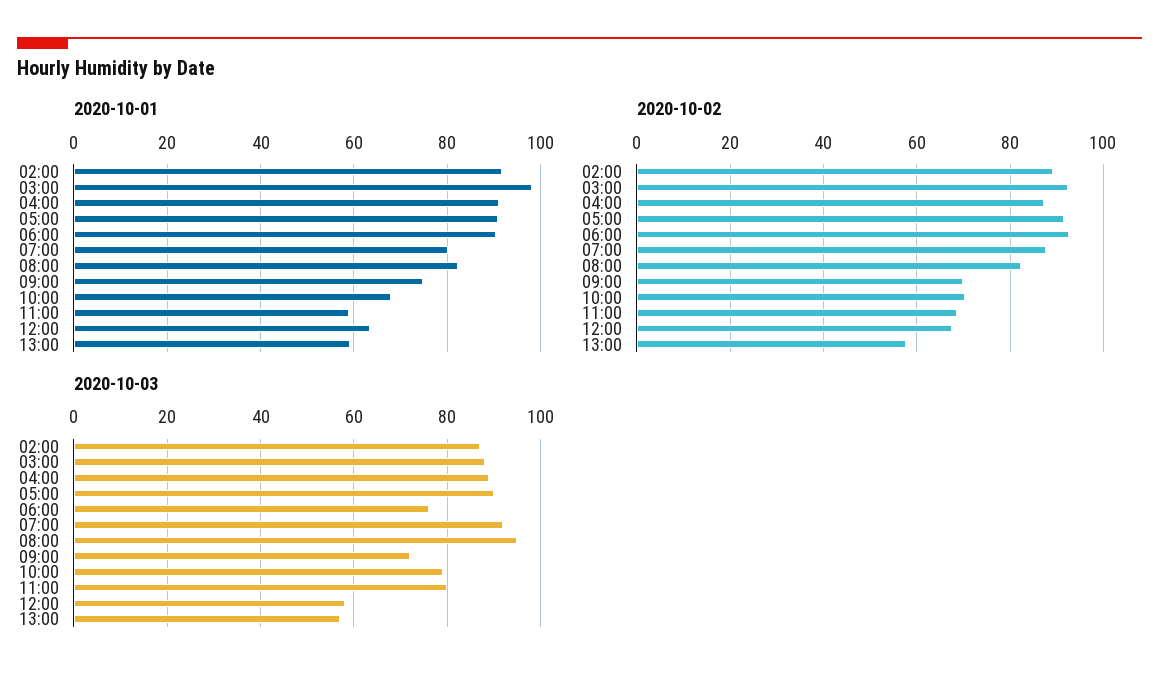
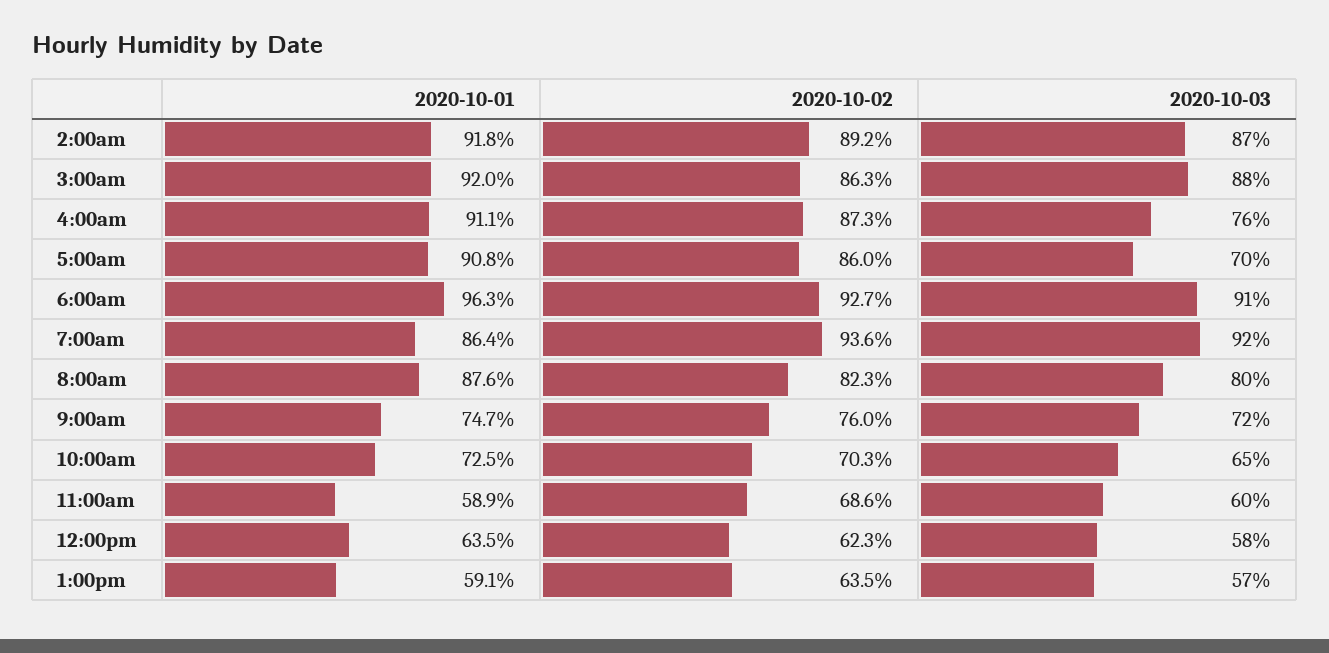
  {
    "2020-10-01": {
      "02:00": 91.8,
-     "03:00": 98,
+     "03:00": 92,
      "04:00": 91.1,
      "05:00": 90.8,
-     "06:00": 90,
+     "06:00": 96.3,
-     "07:00": 80,
+     "07:00": 86.4,
-     "08:00": 82,
+     "08:00": 87.6,
      "09:00": 74.7,
-     "10:00": 68,
+     "10:00": 72.5,
      "11:00": 58.9,
      "12:00": 63.5,
      "13:00": 59.1
    },
    "2020-10-02": {
      "02:00": 89.2,
-     "03:00": 92,
+     "03:00": 86.3,
      "04:00": 87.3,
-     "05:00": 92,
+     "05:00": 86,
      "06:00": 92.7,
-     "07:00": 88,
+     "07:00": 93.6,
      "08:00": 82.3,
-     "09:00": 70,
+     "09:00": 76,
      "10:00": 70.3,
      "11:00": 68.6,
-     "12:00": 68,
+     "12:00": 62.3,
-     "13:00": 58
+     "13:00": 63.5
    },
    "2020-10-03": {
      "02:00": 87,
      "03:00": 88,
-     "04:00": 90,
+     "04:00": 76,
-     "05:00": 90,
+     "05:00": 70,
-     "06:00": 75,
+     "06:00": 91,
      "07:00": 92,
-     "08:00": 95,
+     "08:00": 80,
      "09:00": 72,
-     "10:00": 80,
+     "10:00": 65,
-     "11:00": 80,
+     "11:00": 60,
      "12:00": 58,
      "13:00": 57
    }
  }

